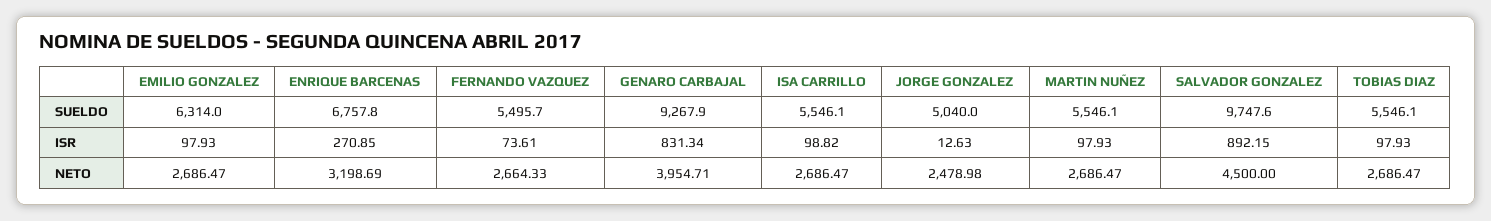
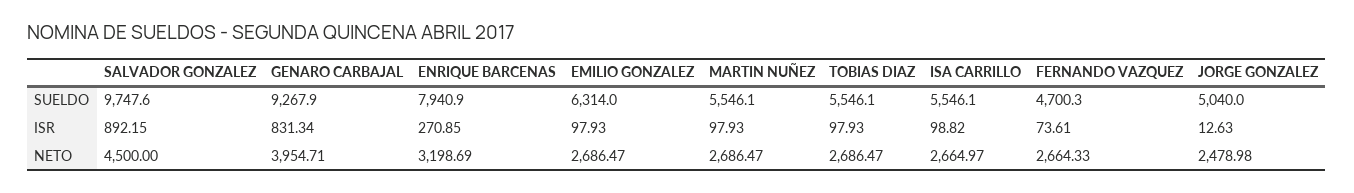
  {
    "EMILIO GONZALEZ": {
      "SUELDO": 6314,
      "ISR": 97.93,
      "NETO": 2686.47
    },
    "ENRIQUE BARCENAS": {
-     "SUELDO": 6757.8,
+     "SUELDO": 7940.9,
      "ISR": 270.85,
      "NETO": 3198.69
    },
    "FERNANDO VAZQUEZ": {
-     "SUELDO": 5495.7,
+     "SUELDO": 4700.3,
      "ISR": 73.61,
      "NETO": 2664.33
    },
    "GENARO CARBAJAL": {
      "SUELDO": 9267.9,
      "ISR": 831.34,
      "NETO": 3954.71
    },
    "ISA CARRILLO": {
      "SUELDO": 5546.1,
      "ISR": 98.82,
-     "NETO": 2686.47
+     "NETO": 2664.97
    },
    "JORGE GONZALEZ": {
      "SUELDO": 5040,
      "ISR": 12.63,
      "NETO": 2478.98
    },
    "MARTIN NUÑEZ": {
      "SUELDO": 5546.1,
      "ISR": 97.93,
      "NETO": 2686.47
    },
    "SALVADOR GONZALEZ": {
      "SUELDO": 9747.6,
      "ISR": 892.15,
      "NETO": 4500
    },
    "TOBIAS DIAZ": {
      "SUELDO": 5546.1,
      "ISR": 97.93,
      "NETO": 2686.47
    }
  }

